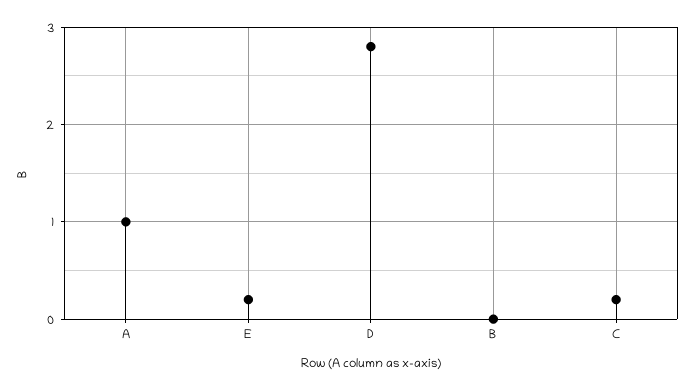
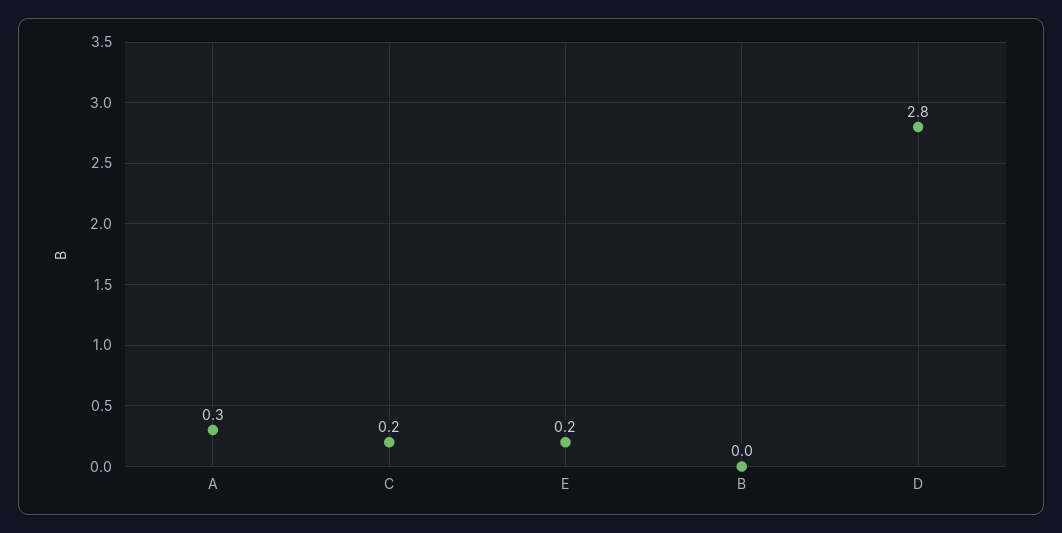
  {
-   "A": 1,
+   "A": 0.3,
    "E": 0.2,
    "D": 2.8,
    "B": 0,
    "C": 0.2
  }

